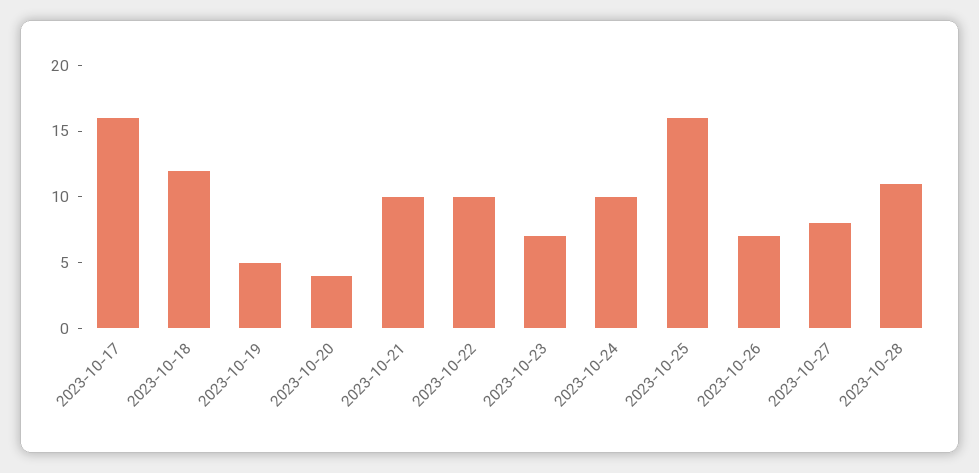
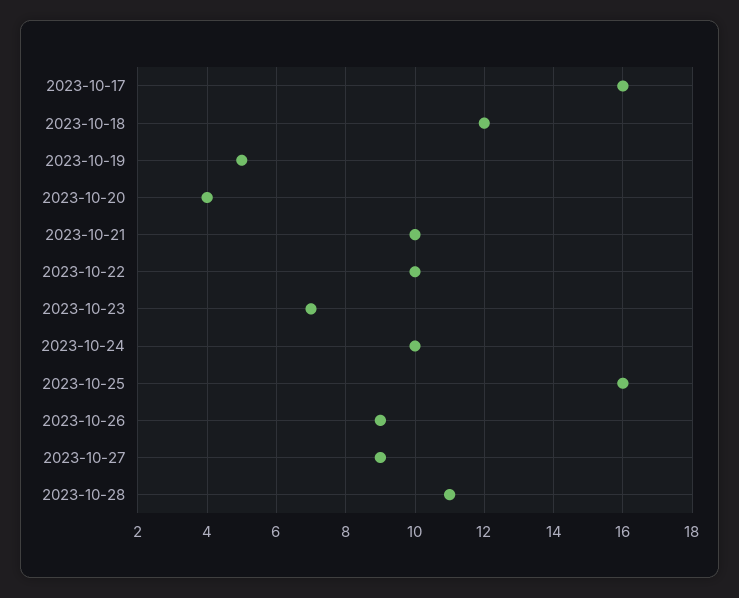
  {
    "2023-10-17": 16,
    "2023-10-18": 12,
    "2023-10-19": 5,
    "2023-10-20": 4,
    "2023-10-21": 10,
    "2023-10-22": 10,
    "2023-10-23": 7,
    "2023-10-24": 10,
    "2023-10-25": 16,
-   "2023-10-26": 7,
+   "2023-10-26": 9,
-   "2023-10-27": 8,
+   "2023-10-27": 9,
    "2023-10-28": 11
  }

